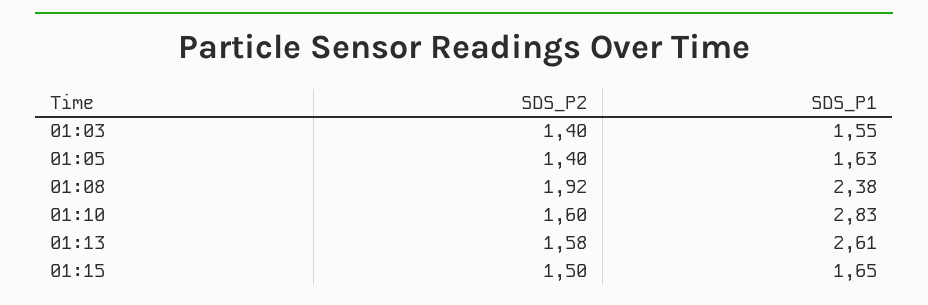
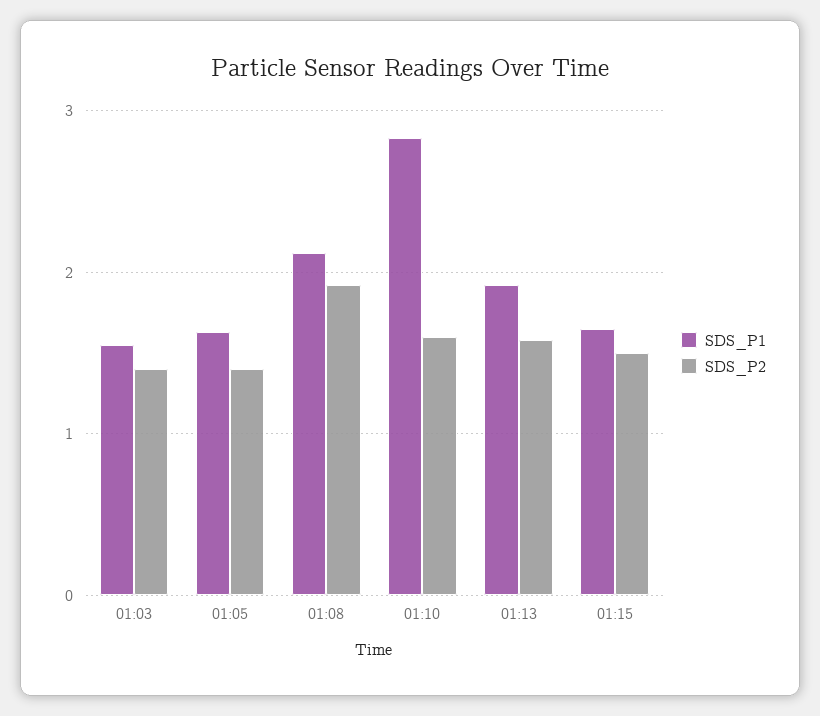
  {
    "SDS_P2": {
      "01:03": 1.4,
      "01:05": 1.4,
      "01:08": 1.92,
      "01:10": 1.6,
      "01:13": 1.58,
      "01:15": 1.5
    },
    "SDS_P1": {
      "01:03": 1.55,
      "01:05": 1.63,
-     "01:08": 2.38,
+     "01:08": 2.1,
      "01:10": 2.83,
-     "01:13": 2.61,
+     "01:13": 1.9,
      "01:15": 1.65
    }
  }

